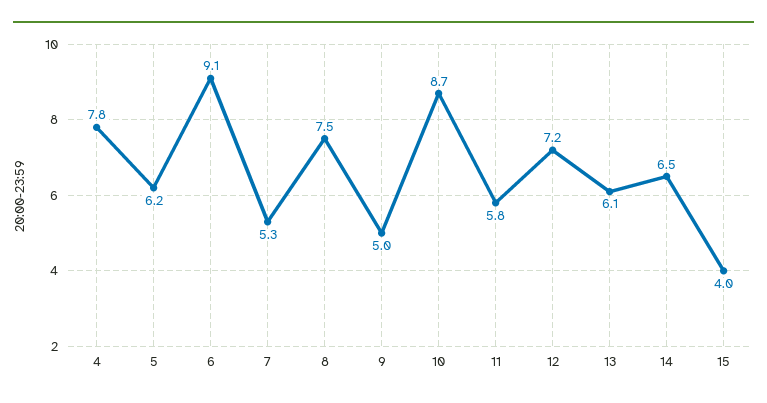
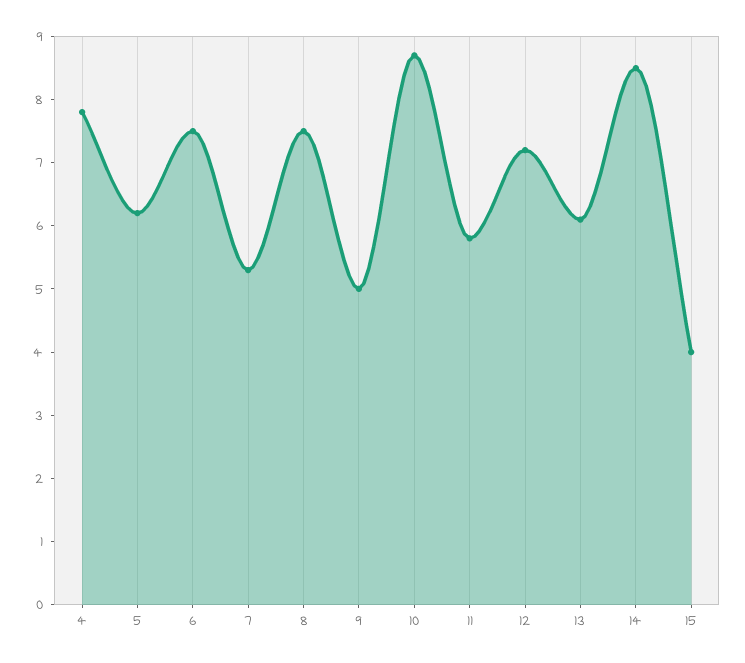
  {
    "4": 7.8,
    "5": 6.2,
-   "6": 9.1,
+   "6": 7.5,
    "7": 5.3,
    "8": 7.5,
    "9": 5,
    "10": 8.7,
    "11": 5.8,
    "12": 7.2,
    "13": 6.1,
-   "14": 6.5,
+   "14": 8.5,
    "15": 4
  }

